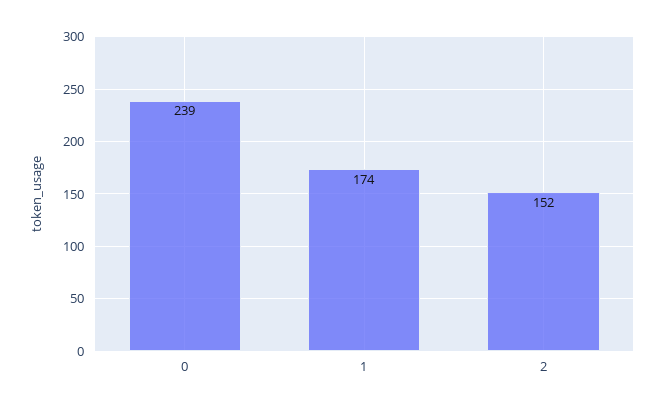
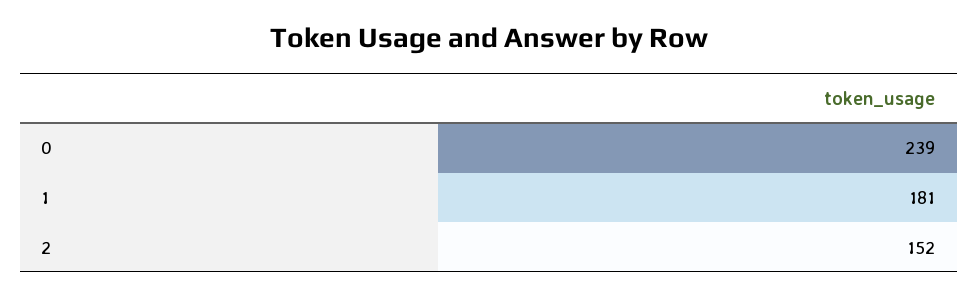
  {
    "0": 239,
-   "1": 174,
+   "1": 181,
    "2": 152
  }

